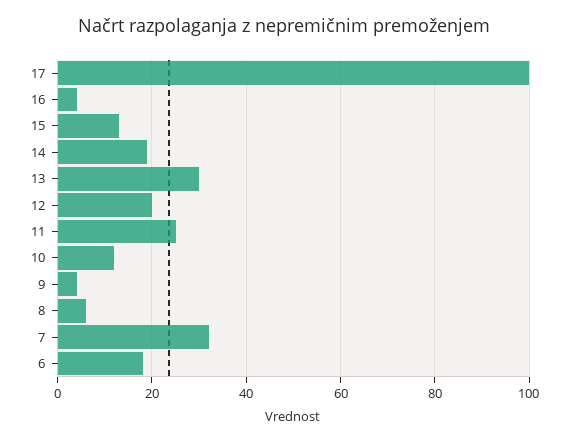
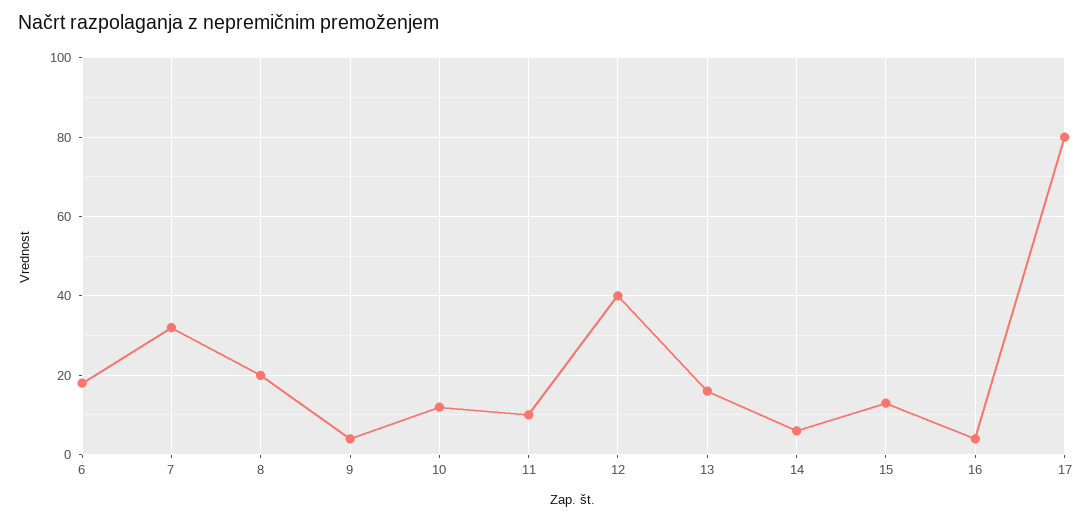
  {
-   "17": 100,
+   "17": 80,
    "16": 5,
    "15": 15,
-   "14": 20,
+   "14": 5,
-   "13": 30,
+   "13": 15,
-   "12": 20,
+   "12": 40,
-   "11": 25,
+   "11": 10,
    "10": 10,
    "9": 5,
-   "8": 5,
+   "8": 20,
    "7": 30,
    "6": 20
  }

